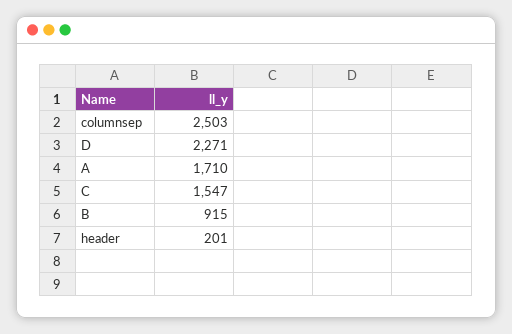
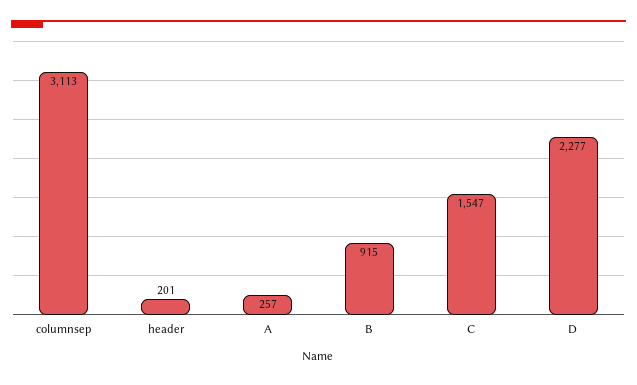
  {
-   "columnsep": 2503,
+   "columnsep": 3113,
-   "D": 2271,
+   "D": 2277,
-   "A": 1710,
+   "A": 257,
    "C": 1547,
    "B": 915,
    "header": 201
  }

